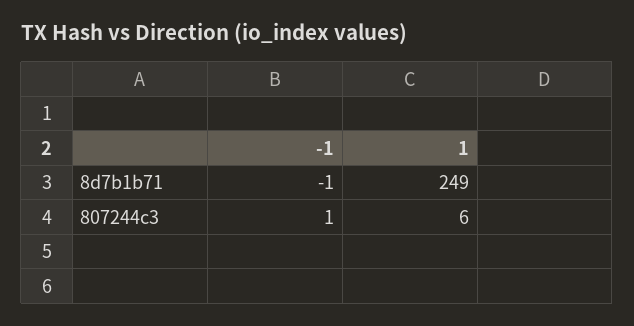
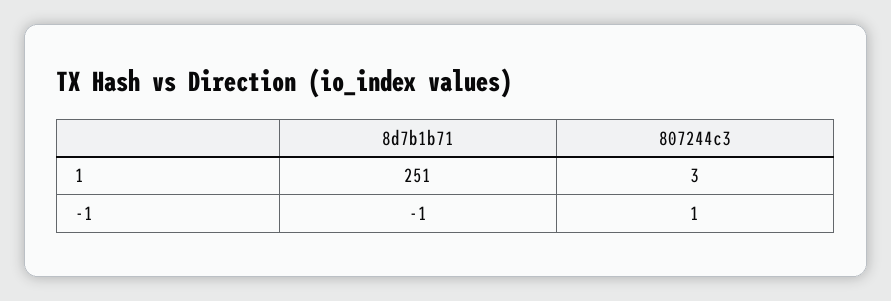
  {
    "-1": {
      "8d7b1b71": -1,
      "807244c3": 1
    },
    "1": {
-     "8d7b1b71": 249,
+     "8d7b1b71": 251,
-     "807244c3": 6
+     "807244c3": 3
    }
  }

